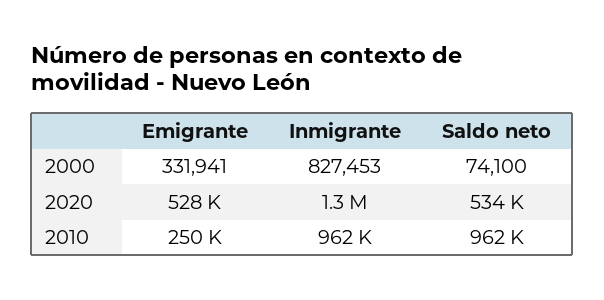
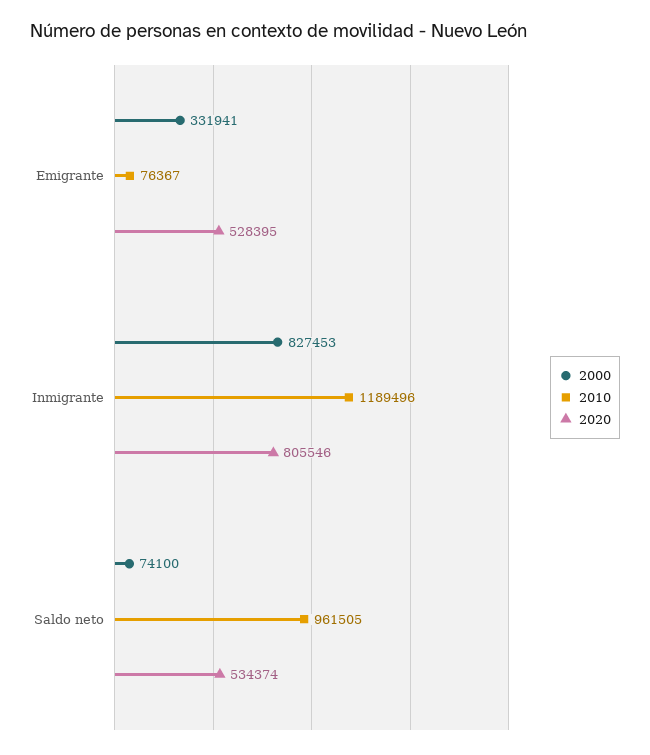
  {
    "2000": {
      "Emigrante": 331941,
      "Inmigrante": 827453,
      "Saldo neto": 74100
    },
    "2020": {
      "Emigrante": 528395,
-     "Inmigrante": 1300000,
+     "Inmigrante": 805546,
      "Saldo neto": 534374
    },
    "2010": {
-     "Emigrante": 250000,
+     "Emigrante": 76367,
-     "Inmigrante": 962000,
+     "Inmigrante": 1189496,
      "Saldo neto": 961505
    }
  }

